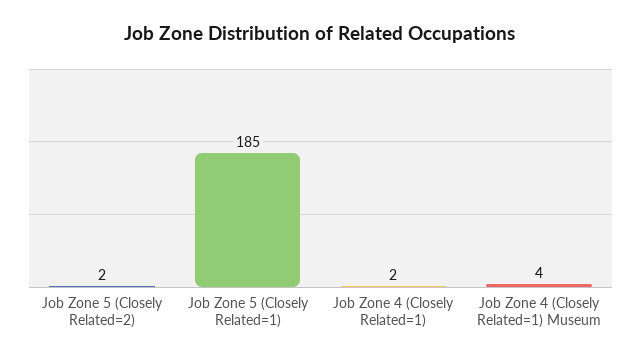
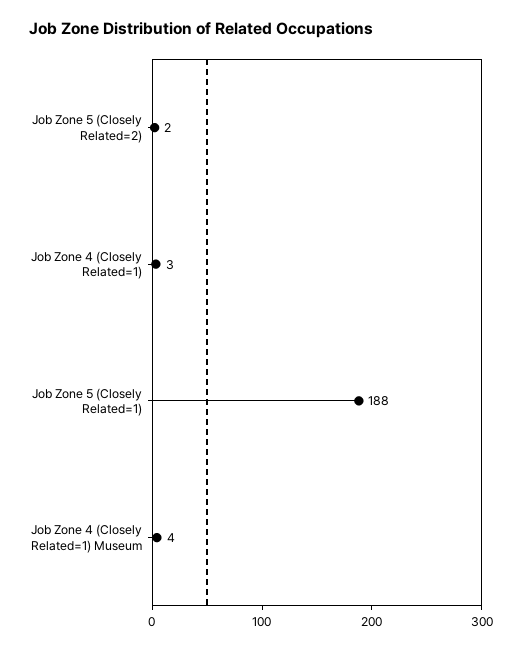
  {
    "Job Zone 5 (Closely Related=2)": 2,
-   "Job Zone 5 (Closely Related=1)": 185,
+   "Job Zone 5 (Closely Related=1)": 188,
-   "Job Zone 4 (Closely Related=1)": 2,
+   "Job Zone 4 (Closely Related=1)": 3,
    "Job Zone 4 (Closely Related=1) Museum": 4
  }

